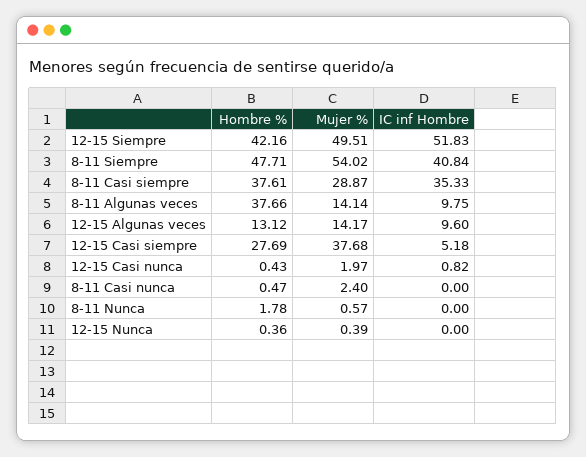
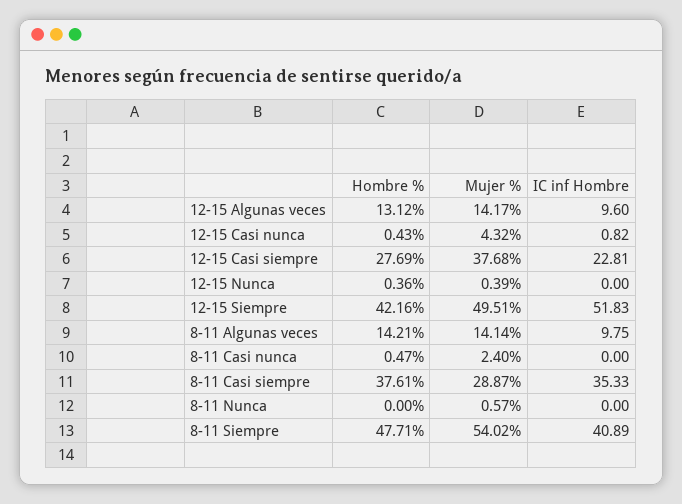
  {
    "Hombre %": {
      "12-15 Siempre": 42.16,
      "8-11 Siempre": 47.71,
      "8-11 Casi siempre": 37.61,
-     "8-11 Algunas veces": 37.66,
+     "8-11 Algunas veces": 14.21,
      "12-15 Algunas veces": 13.12,
      "12-15 Casi siempre": 27.69,
      "12-15 Casi nunca": 0.43,
      "8-11 Casi nunca": 0.47,
-     "8-11 Nunca": 1.78,
+     "8-11 Nunca": 0,
      "12-15 Nunca": 0.36
    },
    "Mujer %": {
      "12-15 Siempre": 49.51,
      "8-11 Siempre": 54.02,
      "8-11 Casi siempre": 28.87,
      "8-11 Algunas veces": 14.14,
      "12-15 Algunas veces": 14.17,
      "12-15 Casi siempre": 37.68,
-     "12-15 Casi nunca": 1.97,
+     "12-15 Casi nunca": 4.32,
      "8-11 Casi nunca": 2.4,
      "8-11 Nunca": 0.57,
      "12-15 Nunca": 0.39
    },
    "IC inf Hombre": {
      "12-15 Siempre": 51.83,
-     "8-11 Siempre": 40.84,
+     "8-11 Siempre": 40.89,
      "8-11 Casi siempre": 35.33,
      "8-11 Algunas veces": 9.75,
      "12-15 Algunas veces": 9.6,
-     "12-15 Casi siempre": 5.18,
+     "12-15 Casi siempre": 22.81,
      "12-15 Casi nunca": 0.82,
      "8-11 Casi nunca": 0,
      "8-11 Nunca": 0,
      "12-15 Nunca": 0
    }
  }

